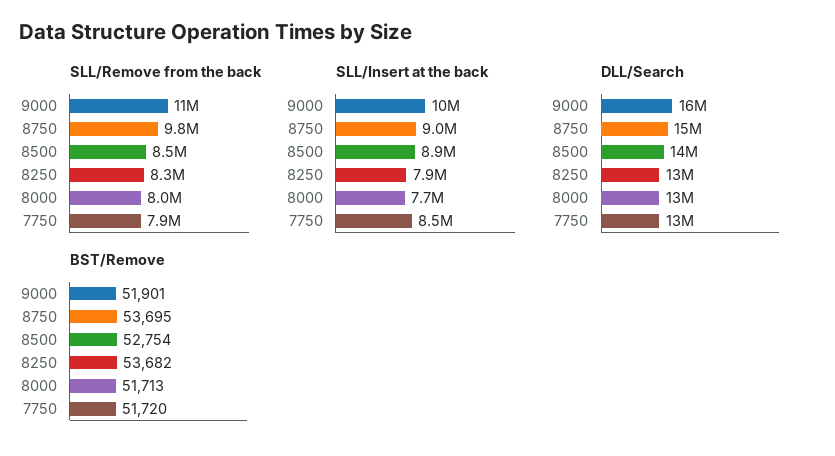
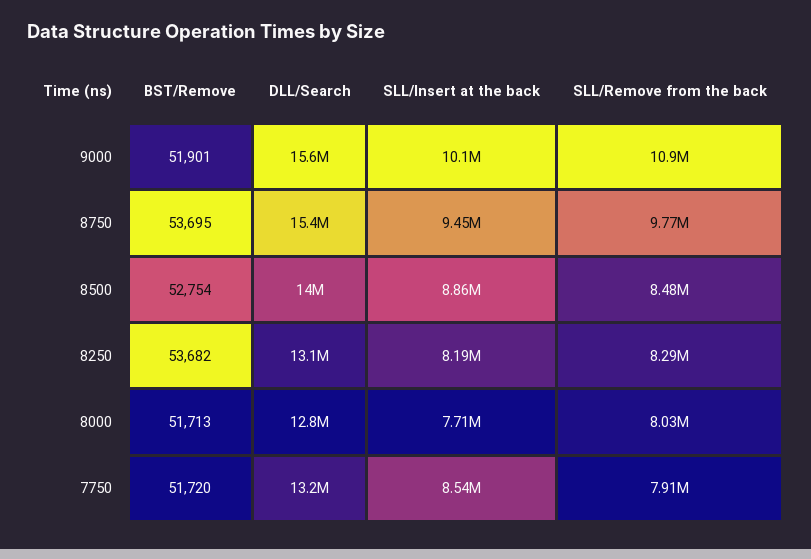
  {
    "SLL/Remove from the back": {
      "9000": 10900000,
      "8750": 9770000,
      "8500": 8480000,
      "8250": 8290000,
      "8000": 8030000,
      "7750": 7910000
    },
    "SLL/Insert at the back": {
      "9000": 10100000,
-     "8750": 9000000,
+     "8750": 9450000,
      "8500": 8860000,
-     "8250": 7900000,
+     "8250": 8190000,
      "8000": 7710000,
      "7750": 8540000
    },
    "DLL/Search": {
      "9000": 15600000,
      "8750": 15400000,
      "8500": 14000000,
      "8250": 13100000,
      "8000": 12800000,
      "7750": 13200000
    },
    "BST/Remove": {
      "9000": 51901,
      "8750": 53695,
      "8500": 52754,
      "8250": 53682,
      "8000": 51713,
      "7750": 51720
    }
  }

